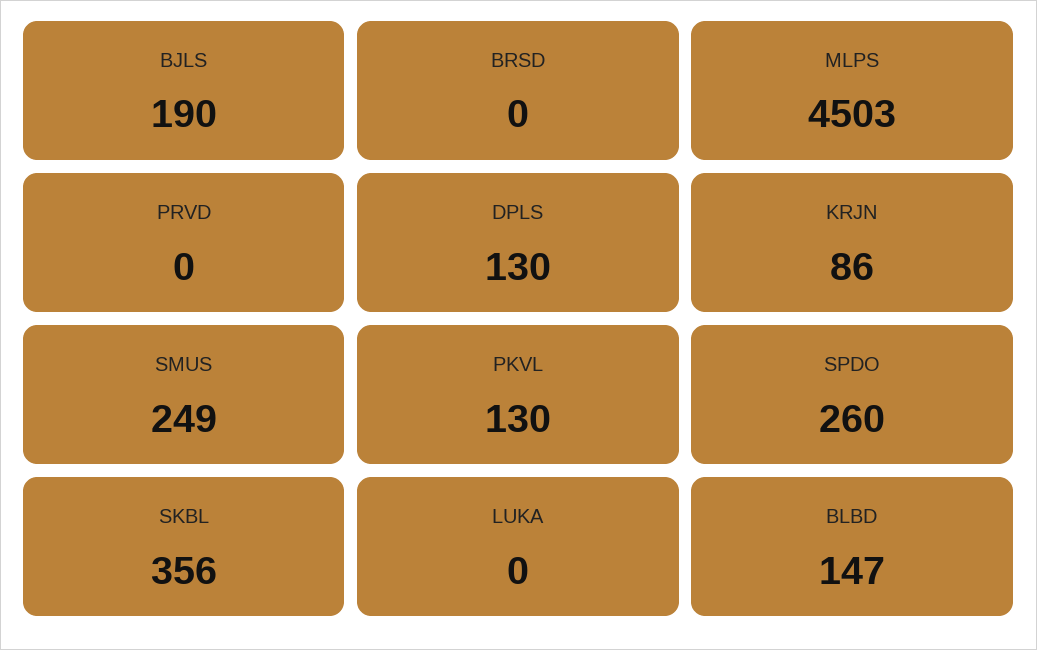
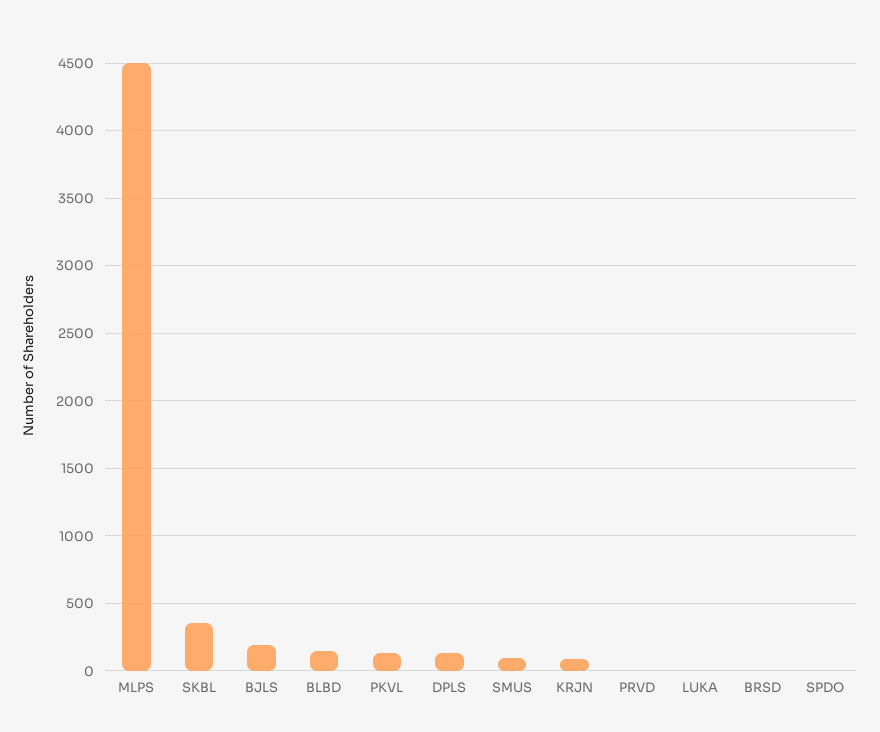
  {
    "BJLS": 190,
    "BRSD": 0,
    "MLPS": 4503,
    "PRVD": 0,
    "DPLS": 130,
    "KRJN": 86,
-   "SMUS": 249,
+   "SMUS": 100,
    "PKVL": 130,
-   "SPDO": 260,
+   "SPDO": 0,
    "SKBL": 356,
    "LUKA": 0,
    "BLBD": 147
  }

